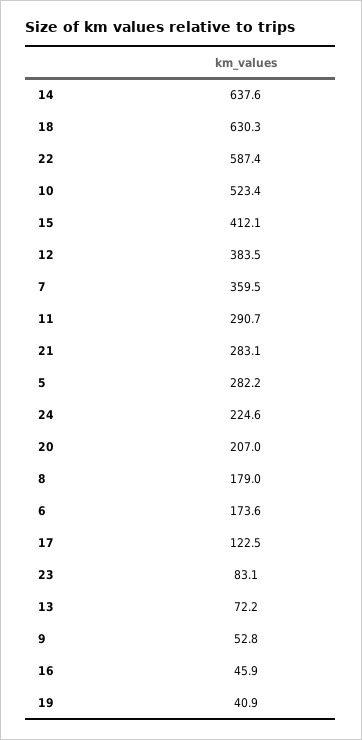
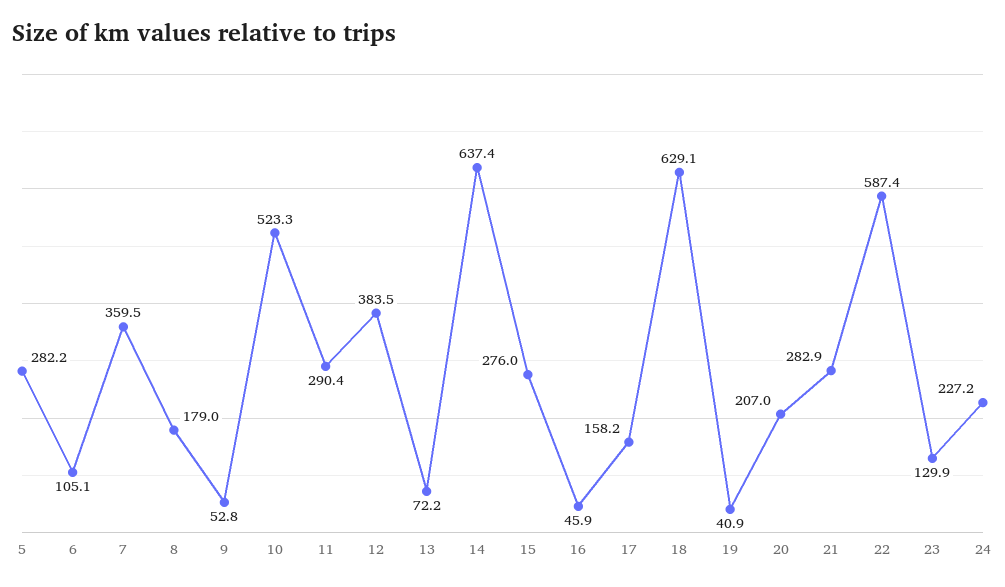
  {
-   "14": 637.6,
+   "14": 637.4,
-   "18": 630.3,
+   "18": 629.1,
    "22": 587.4,
-   "10": 523.4,
+   "10": 523.3,
-   "15": 412.1,
+   "15": 276,
    "12": 383.5,
    "7": 359.5,
-   "11": 290.7,
+   "11": 290.4,
-   "21": 283.1,
+   "21": 282.9,
    "5": 282.2,
-   "24": 224.6,
+   "24": 227.2,
    "20": 207,
    "8": 179,
-   "6": 173.6,
+   "6": 105.1,
-   "17": 122.5,
+   "17": 158.2,
-   "23": 83.1,
+   "23": 129.9,
    "13": 72.2,
    "9": 52.8,
    "16": 45.9,
    "19": 40.9
  }

